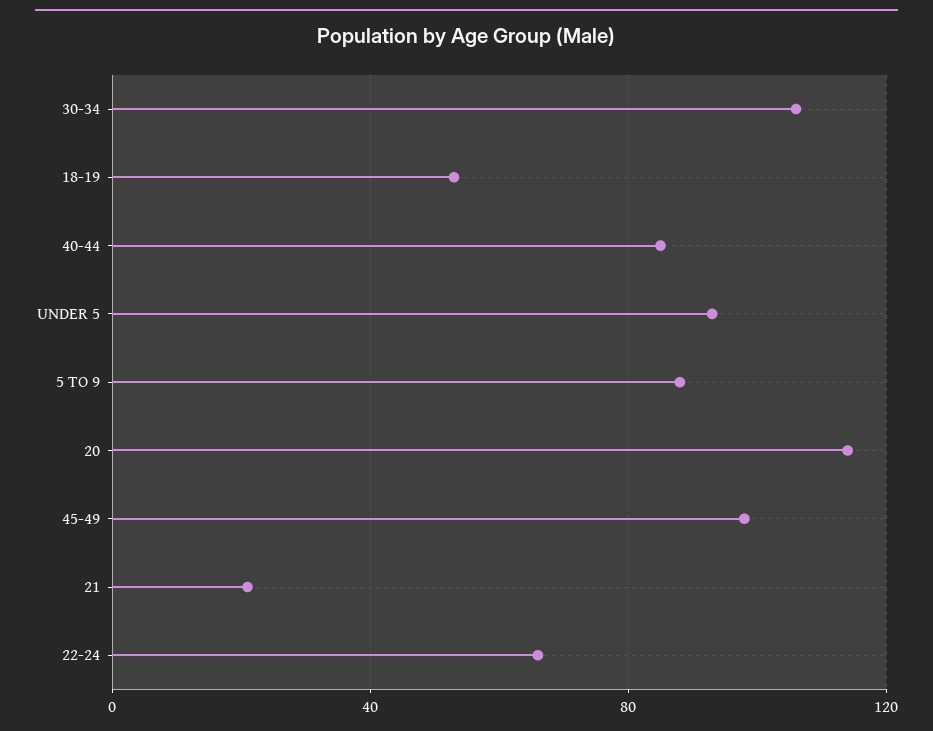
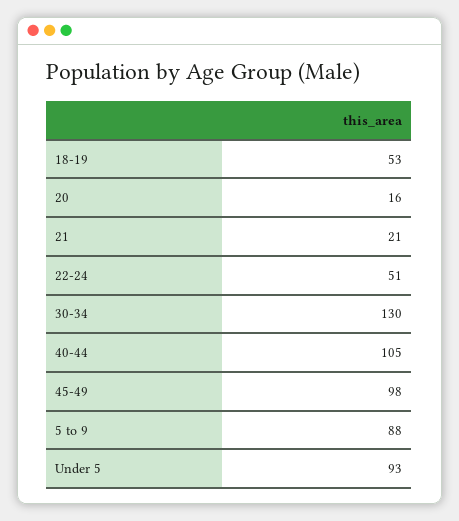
  {
-   "30-34": 105,
+   "30-34": 130,
    "18-19": 53,
-   "40-44": 85,
+   "40-44": 105,
    "UNDER 5": 93,
    "5 TO 9": 88,
-   "20": 115,
+   "20": 16,
    "45-49": 98,
    "21": 21,
-   "22-24": 65
+   "22-24": 51
  }

